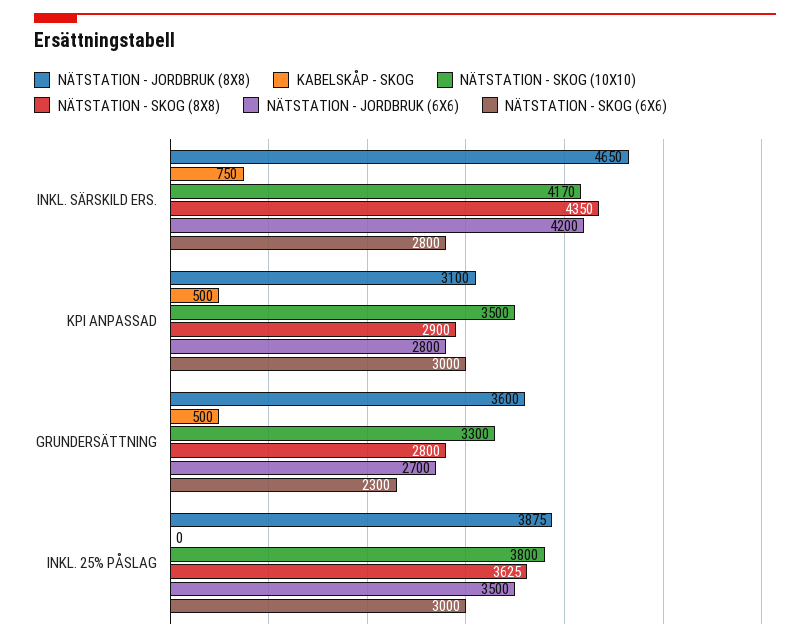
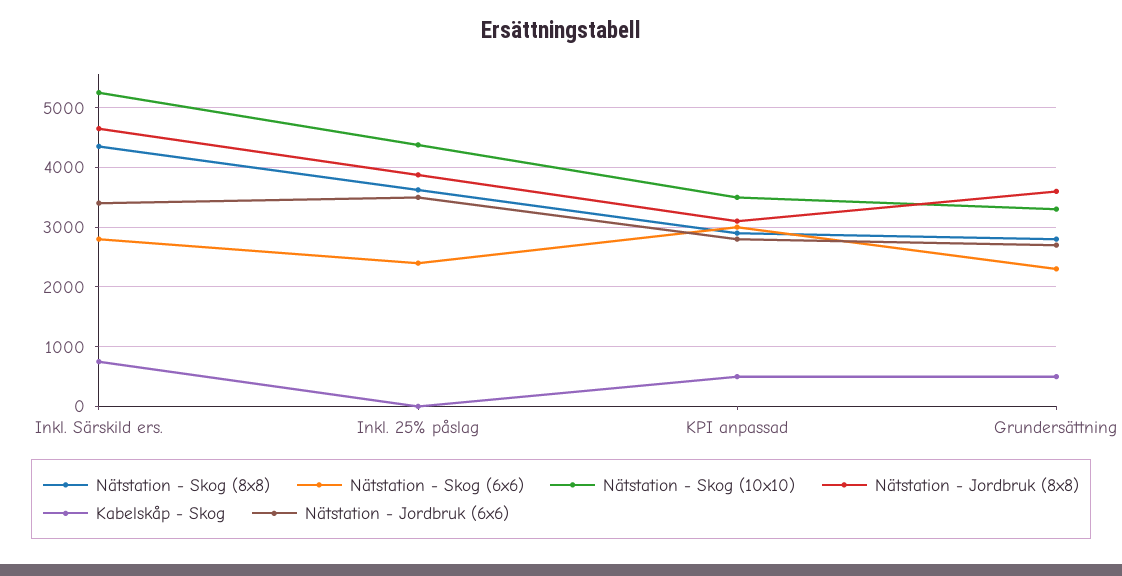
  {
    "NÄTSTATION - JORDBRUK (8X8)": {
      "INKL. SÄRSKILD ERS.": 4650,
      "KPI ANPASSAD": 3100,
      "GRUNDERSÄTTNING": 3600,
      "INKL. 25% PÅSLAG": 3875
    },
    "KABELSKÅP - SKOG": {
      "INKL. SÄRSKILD ERS.": 750,
      "KPI ANPASSAD": 500,
      "GRUNDERSÄTTNING": 500,
      "INKL. 25% PÅSLAG": 0
    },
    "NÄTSTATION - SKOG (10X10)": {
-     "INKL. SÄRSKILD ERS.": 4170,
+     "INKL. SÄRSKILD ERS.": 5200,
      "KPI ANPASSAD": 3500,
      "GRUNDERSÄTTNING": 3300,
-     "INKL. 25% PÅSLAG": 3800
+     "INKL. 25% PÅSLAG": 4400
    },
    "NÄTSTATION - SKOG (8X8)": {
      "INKL. SÄRSKILD ERS.": 4350,
      "KPI ANPASSAD": 2900,
      "GRUNDERSÄTTNING": 2800,
      "INKL. 25% PÅSLAG": 3625
    },
    "NÄTSTATION - JORDBRUK (6X6)": {
-     "INKL. SÄRSKILD ERS.": 4200,
+     "INKL. SÄRSKILD ERS.": 3400,
      "KPI ANPASSAD": 2800,
      "GRUNDERSÄTTNING": 2700,
      "INKL. 25% PÅSLAG": 3500
    },
    "NÄTSTATION - SKOG (6X6)": {
      "INKL. SÄRSKILD ERS.": 2800,
      "KPI ANPASSAD": 3000,
      "GRUNDERSÄTTNING": 2300,
-     "INKL. 25% PÅSLAG": 3000
+     "INKL. 25% PÅSLAG": 2400
    }
  }

